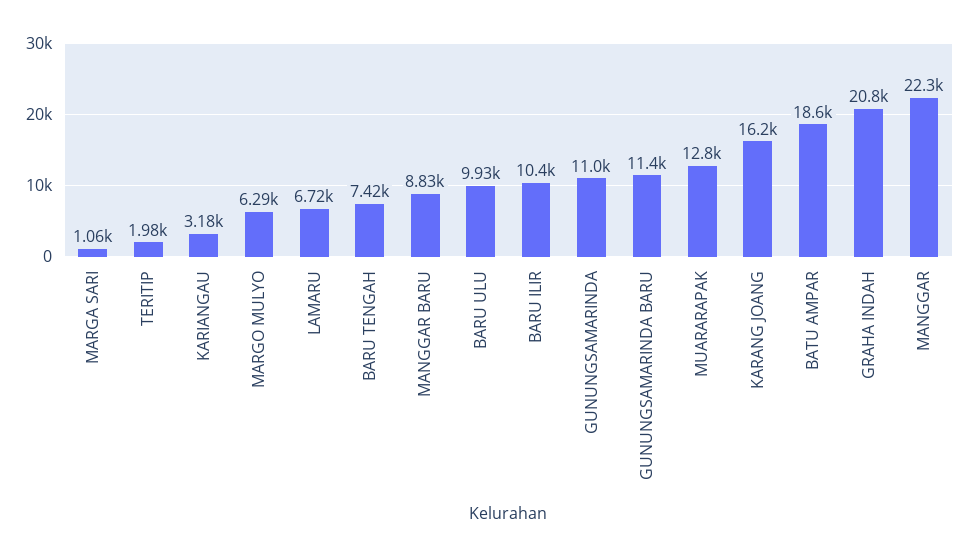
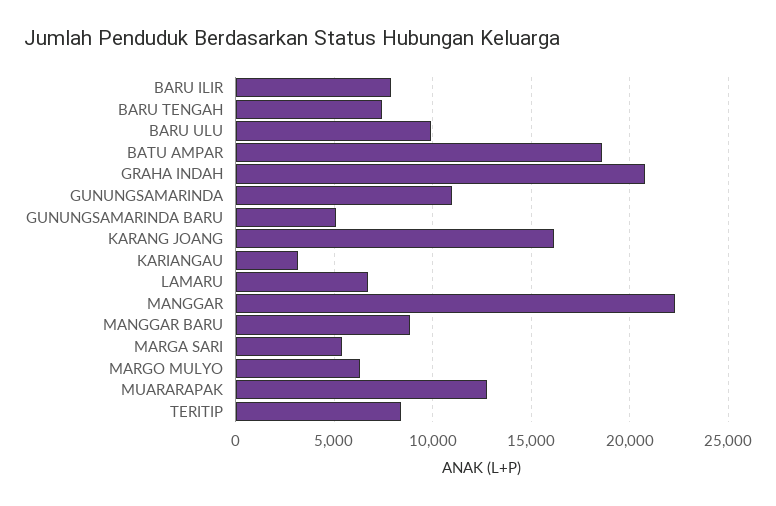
  {
-   "MARGA SARI": 1060,
+   "MARGA SARI": 5500,
-   "TERITIP": 1980,
+   "TERITIP": 8500,
    "KARIANGAU": 3180,
    "MARGO MULYO": 6290,
    "LAMARU": 6720,
    "BARU TENGAH": 7420,
    "MANGGAR BARU": 8830,
    "BARU ULU": 9930,
-   "BARU ILIR": 10400,
+   "BARU ILIR": 8000,
    "GUNUNGSAMARINDA": 11000,
-   "GUNUNGSAMARINDA BARU": 11400,
+   "GUNUNGSAMARINDA BARU": 5000,
    "MUARARAPAK": 12800,
    "KARANG JOANG": 16200,
    "BATU AMPAR": 18600,
    "GRAHA INDAH": 20800,
    "MANGGAR": 22300
  }

